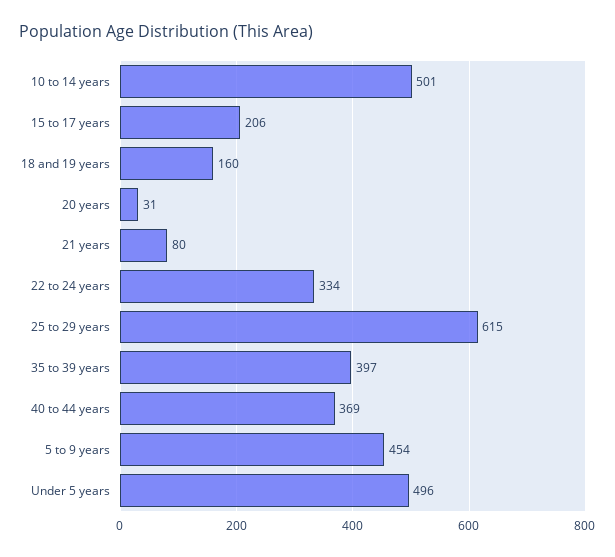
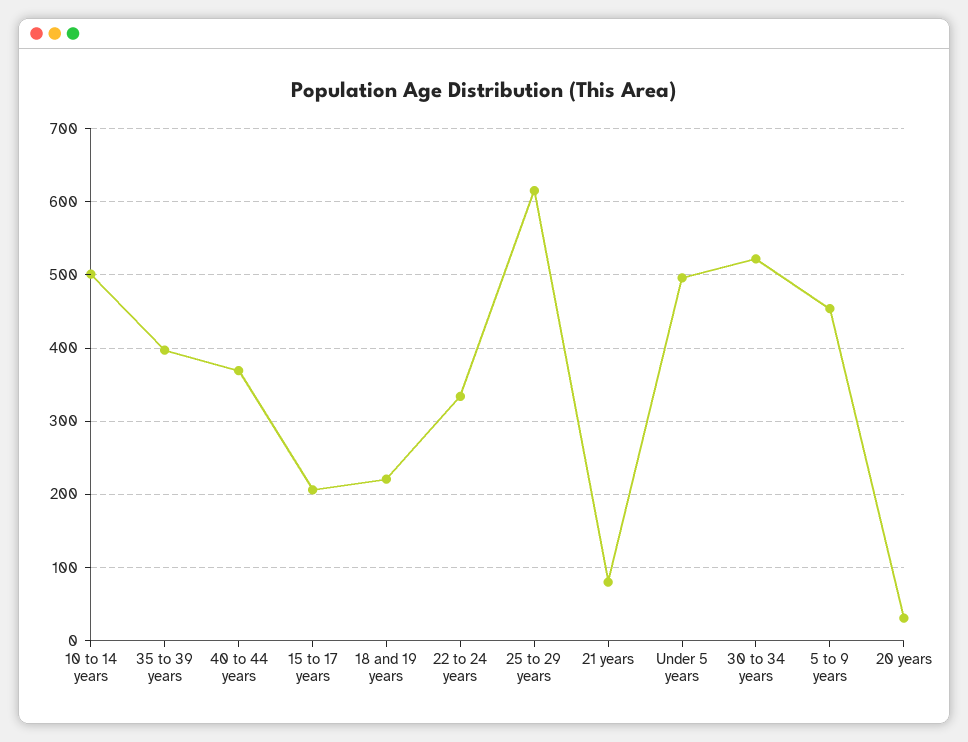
  {
    "10 to 14 years": 501,
    "15 to 17 years": 206,
-   "18 and 19 years": 160,
+   "18 and 19 years": 220,
    "20 years": 31,
    "21 years": 80,
    "22 to 24 years": 334,
    "25 to 29 years": 615,
    "35 to 39 years": 397,
    "40 to 44 years": 369,
    "5 to 9 years": 454,
-   "Under 5 years": 496
+   "Under 5 years": 496,
+   "30 to 34 years": 520
  }

